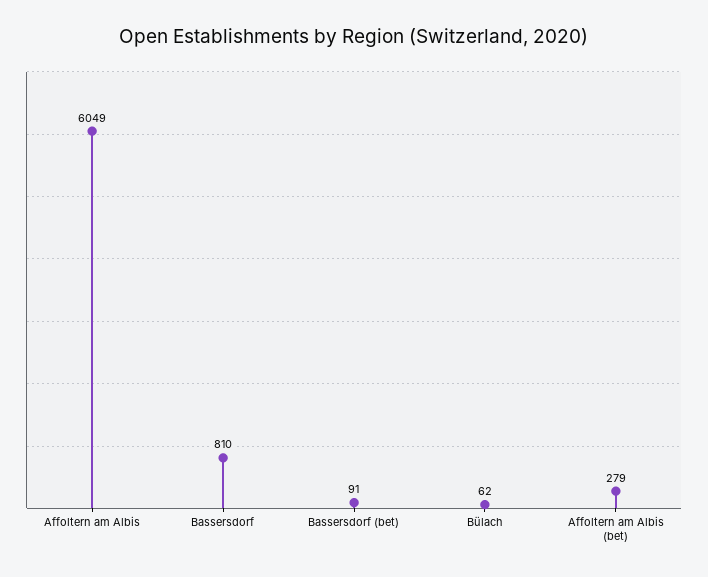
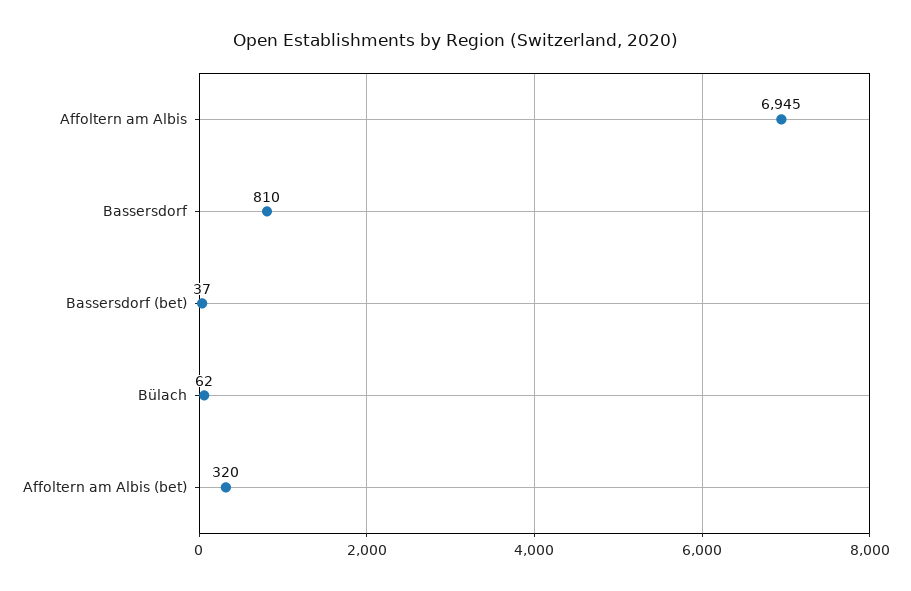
  {
-   "Affoltern am Albis": 6049,
+   "Affoltern am Albis": 6945,
    "Bassersdorf": 810,
-   "Bassersdorf (bet)": 91,
+   "Bassersdorf (bet)": 37,
    "Bülach": 62,
-   "Affoltern am Albis (bet)": 279
+   "Affoltern am Albis (bet)": 320
  }

